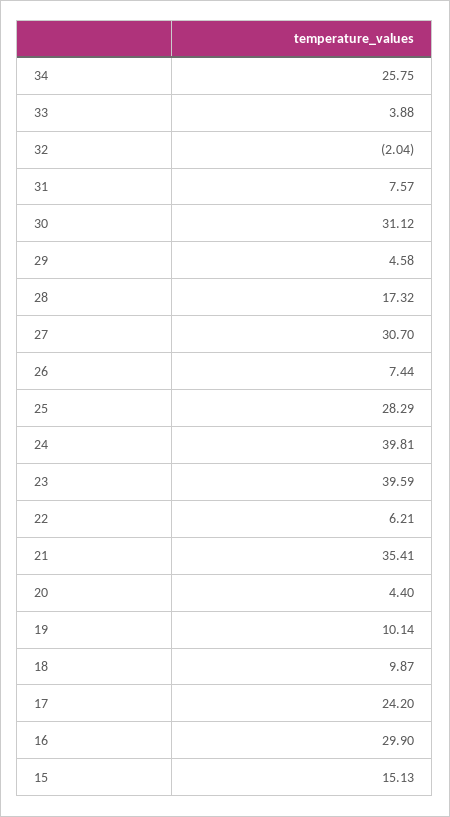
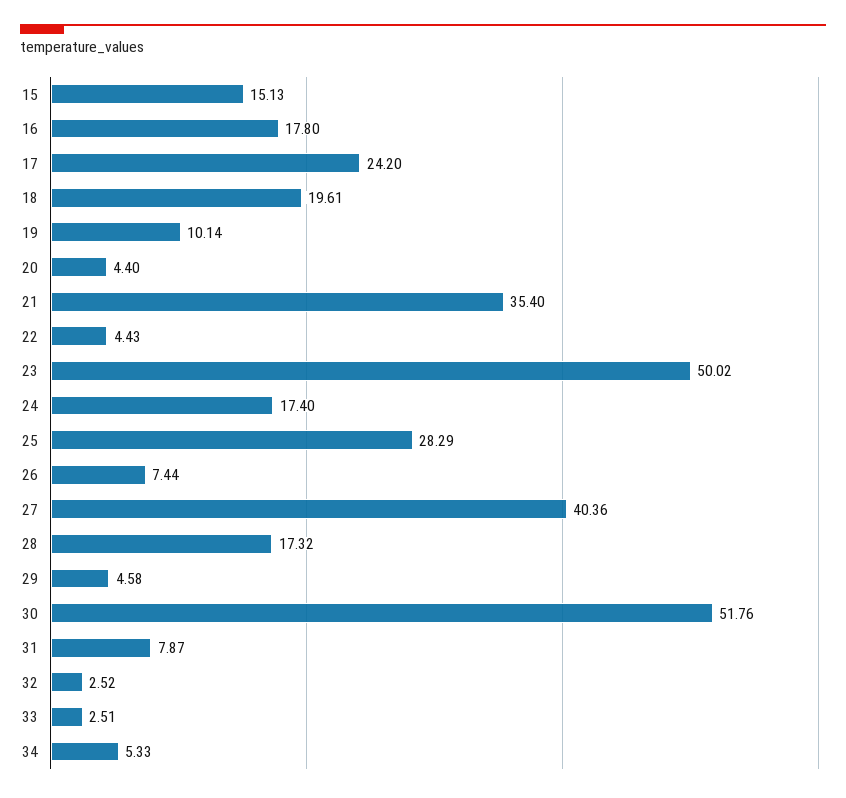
  {
-   "34": 25.75,
+   "34": 5.33,
-   "33": 3.88,
+   "33": 2.51,
-   "32": -2.04,
+   "32": 2.52,
-   "31": 7.57,
+   "31": 7.87,
-   "30": 31.12,
+   "30": 51.76,
    "29": 4.58,
    "28": 17.32,
-   "27": 30.7,
+   "27": 40.36,
    "26": 7.44,
    "25": 28.29,
-   "24": 39.81,
+   "24": 17.4,
-   "23": 39.59,
+   "23": 50.02,
-   "22": 6.21,
+   "22": 4.43,
-   "21": 35.41,
+   "21": 35.4,
    "20": 4.4,
    "19": 10.14,
-   "18": 9.87,
+   "18": 19.61,
    "17": 24.2,
-   "16": 29.9,
+   "16": 17.8,
    "15": 15.13
  }

